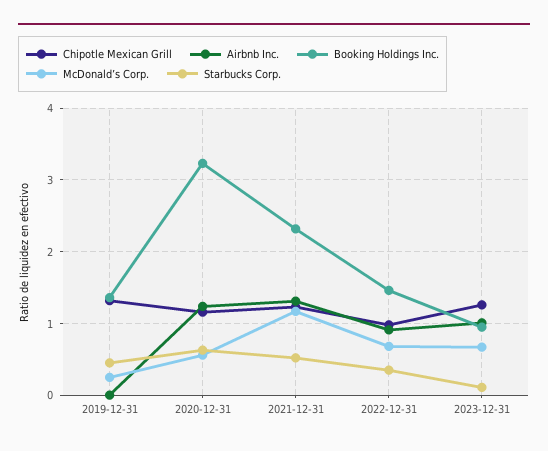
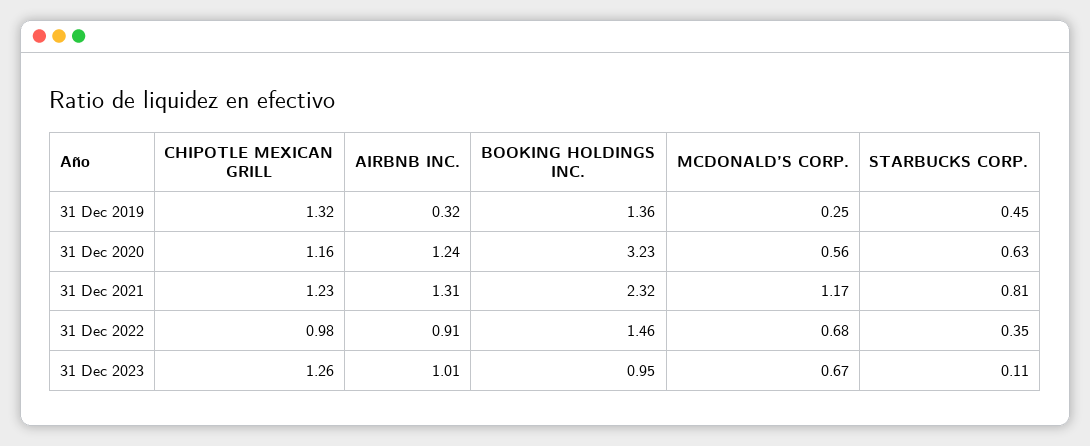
  {
    "Chipotle Mexican Grill": {
      "2019-12-31": 1.32,
      "2020-12-31": 1.16,
      "2021-12-31": 1.23,
      "2022-12-31": 0.98,
      "2023-12-31": 1.26
    },
    "Airbnb Inc.": {
-     "2019-12-31": 0,
+     "2019-12-31": 0.32,
      "2020-12-31": 1.24,
      "2021-12-31": 1.31,
      "2022-12-31": 0.91,
      "2023-12-31": 1.01
    },
    "Booking Holdings Inc.": {
      "2019-12-31": 1.36,
      "2020-12-31": 3.23,
      "2021-12-31": 2.32,
      "2022-12-31": 1.46,
      "2023-12-31": 0.95
    },
    "McDonald’s Corp.": {
      "2019-12-31": 0.25,
      "2020-12-31": 0.56,
      "2021-12-31": 1.17,
      "2022-12-31": 0.68,
      "2023-12-31": 0.67
    },
    "Starbucks Corp.": {
      "2019-12-31": 0.45,
      "2020-12-31": 0.63,
-     "2021-12-31": 0.5,
+     "2021-12-31": 0.81,
      "2022-12-31": 0.35,
      "2023-12-31": 0.11
    }
  }

